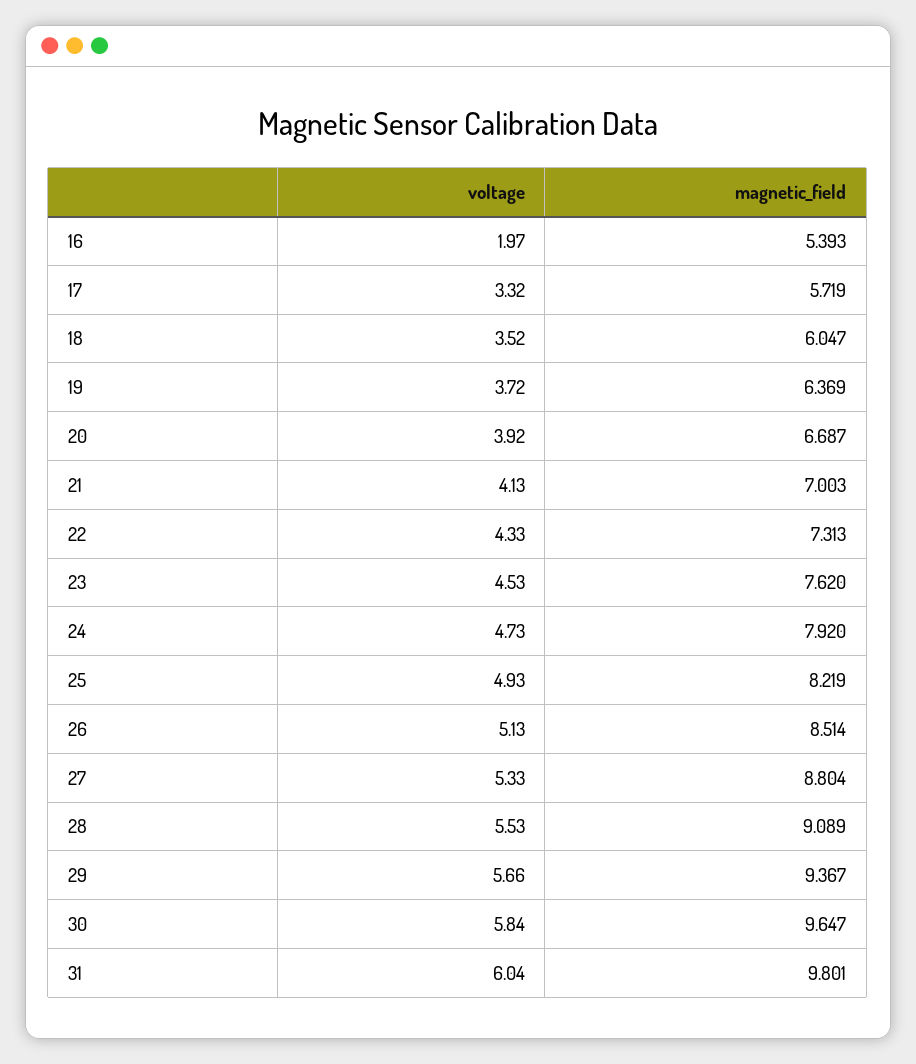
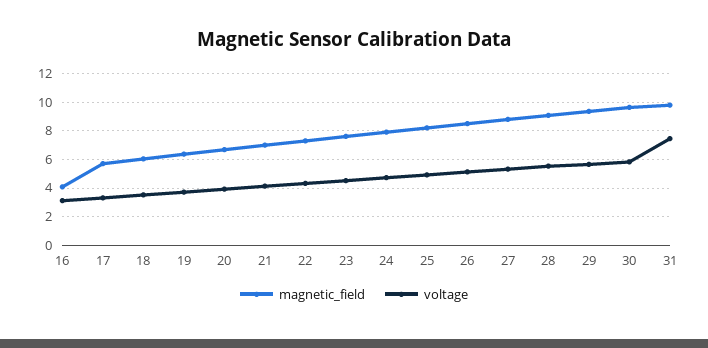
  {
    "voltage": {
-     "16": 1.97,
+     "16": 3,
      "17": 3.32,
      "18": 3.52,
      "19": 3.72,
      "20": 3.92,
      "21": 4.13,
      "22": 4.33,
      "23": 4.53,
      "24": 4.73,
      "25": 4.93,
      "26": 5.13,
      "27": 5.33,
      "28": 5.53,
      "29": 5.66,
      "30": 5.84,
-     "31": 6.04
+     "31": 7.5
    },
    "magnetic_field": {
-     "16": 5.393,
+     "16": 4,
      "17": 5.719,
      "18": 6.047,
      "19": 6.369,
      "20": 6.687,
      "21": 7.003,
      "22": 7.313,
      "23": 7.62,
      "24": 7.92,
      "25": 8.219,
      "26": 8.514,
      "27": 8.804,
      "28": 9.089,
      "29": 9.367,
      "30": 9.647,
      "31": 9.801
    }
  }

